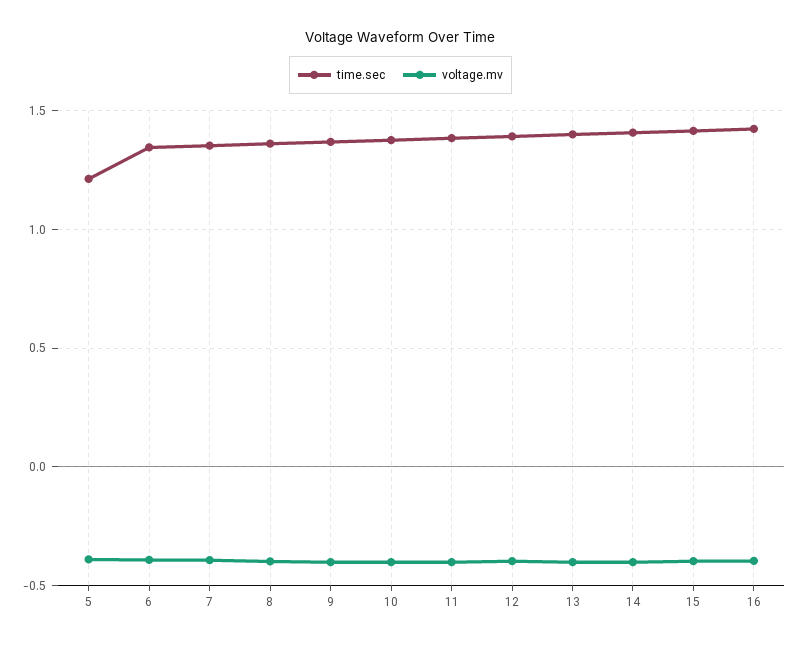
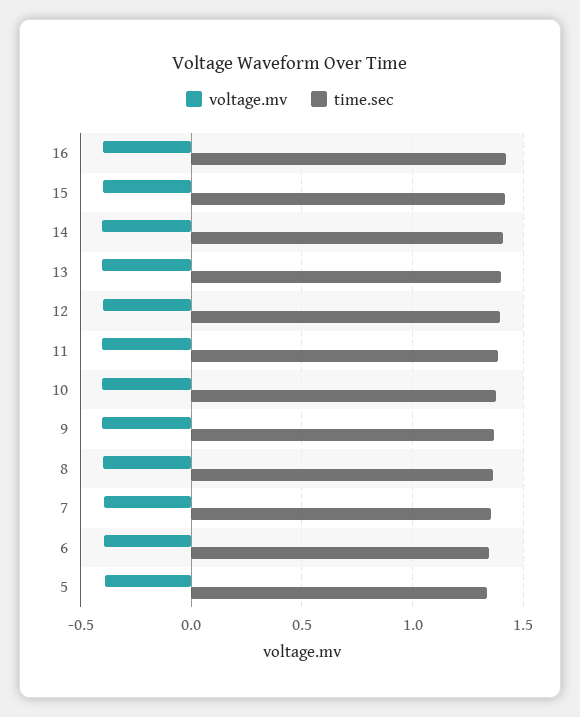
  {
    "time.sec": {
-     "5": 1.2,
+     "5": 1.35,
      "6": 1.35,
      "7": 1.35,
      "8": 1.35,
      "9": 1.35,
      "10": 1.4,
      "11": 1.4,
      "12": 1.4,
      "13": 1.4,
      "14": 1.4,
      "15": 1.4,
      "16": 1.4
    },
    "voltage.mv": {
      "5": -0.4,
      "6": -0.4,
      "7": -0.4,
      "8": -0.4,
      "9": -0.4,
      "10": -0.4,
      "11": -0.4,
      "12": -0.4,
      "13": -0.4,
      "14": -0.4,
      "15": -0.4,
      "16": -0.4
    }
  }

